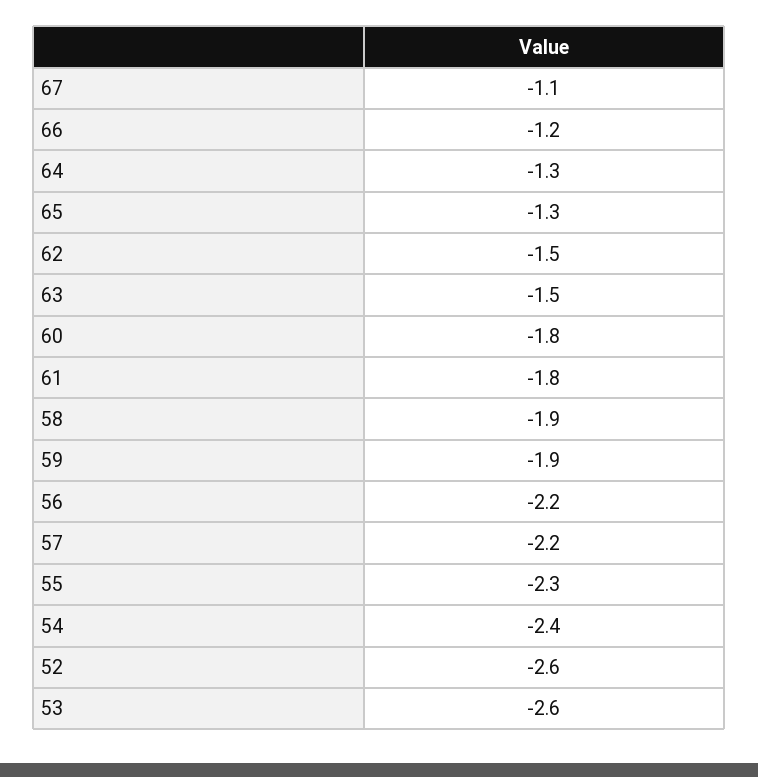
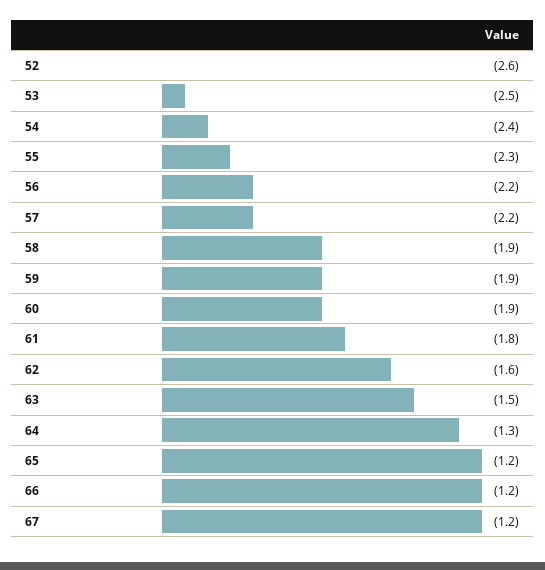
  {
-   "67": -1.1,
+   "67": -1.2,
    "66": -1.2,
    "64": -1.3,
-   "65": -1.3,
+   "65": -1.2,
-   "62": -1.5,
+   "62": -1.6,
    "63": -1.5,
-   "60": -1.8,
+   "60": -1.9,
    "61": -1.8,
    "58": -1.9,
    "59": -1.9,
    "56": -2.2,
    "57": -2.2,
    "55": -2.3,
    "54": -2.4,
    "52": -2.6,
-   "53": -2.6
+   "53": -2.5
  }

